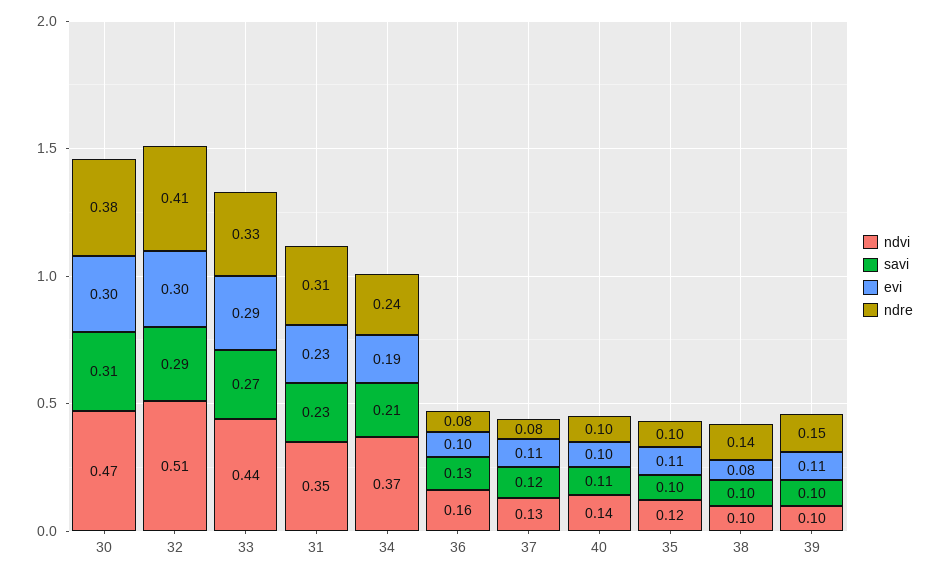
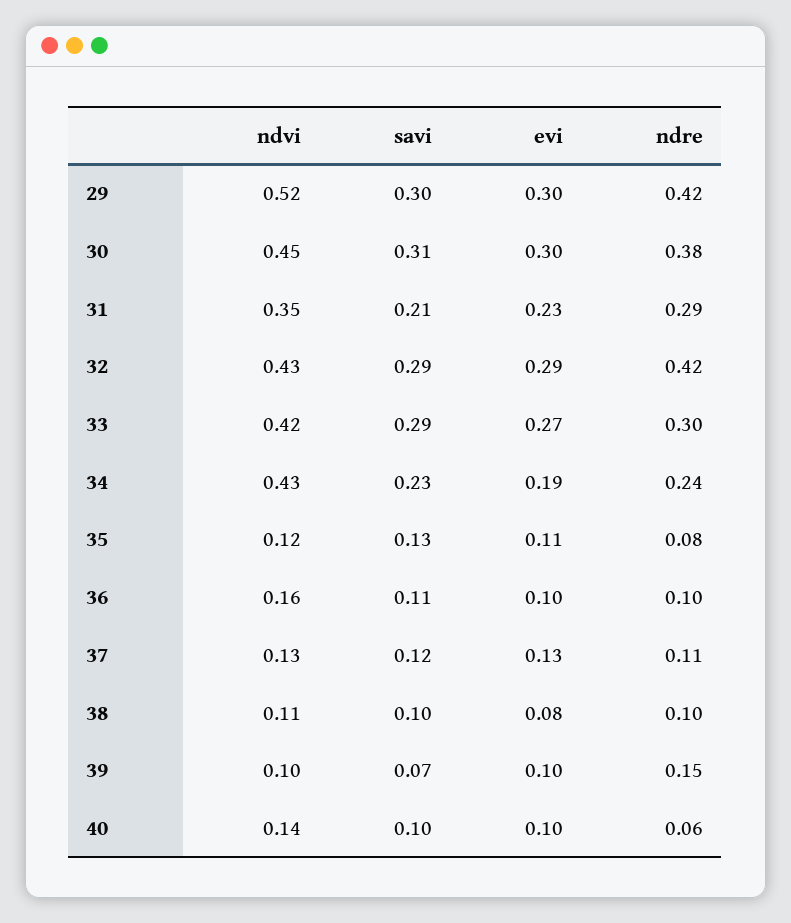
  {
    "ndvi": {
-     "30": 0.47,
+     "30": 0.45,
-     "32": 0.51,
+     "32": 0.43,
-     "33": 0.44,
+     "33": 0.42,
      "31": 0.35,
-     "34": 0.37,
+     "34": 0.43,
      "36": 0.16,
      "37": 0.13,
      "40": 0.14,
      "35": 0.12,
-     "38": 0.1,
+     "38": 0.11,
-     "39": 0.1
+     "39": 0.1,
+     "29": 0.52
    },
    "savi": {
      "30": 0.31,
      "32": 0.29,
-     "33": 0.27,
+     "33": 0.29,
-     "31": 0.23,
+     "31": 0.21,
-     "34": 0.21,
+     "34": 0.23,
-     "36": 0.13,
+     "36": 0.11,
      "37": 0.12,
-     "40": 0.11,
+     "40": 0.1,
-     "35": 0.1,
+     "35": 0.13,
      "38": 0.1,
-     "39": 0.1
+     "39": 0.07,
+     "29": 0.3
    },
    "evi": {
      "30": 0.3,
-     "32": 0.3,
+     "32": 0.29,
-     "33": 0.29,
+     "33": 0.27,
      "31": 0.23,
      "34": 0.19,
      "36": 0.1,
-     "37": 0.11,
+     "37": 0.13,
      "40": 0.1,
      "35": 0.11,
      "38": 0.08,
-     "39": 0.11
+     "39": 0.1,
+     "29": 0.3
    },
    "ndre": {
      "30": 0.38,
-     "32": 0.41,
+     "32": 0.42,
-     "33": 0.33,
+     "33": 0.3,
-     "31": 0.31,
+     "31": 0.29,
      "34": 0.24,
-     "36": 0.08,
+     "36": 0.1,
-     "37": 0.08,
+     "37": 0.11,
-     "40": 0.1,
+     "40": 0.06,
-     "35": 0.1,
+     "35": 0.08,
-     "38": 0.14,
+     "38": 0.1,
-     "39": 0.15
+     "39": 0.15,
+     "29": 0.42
    }
  }

